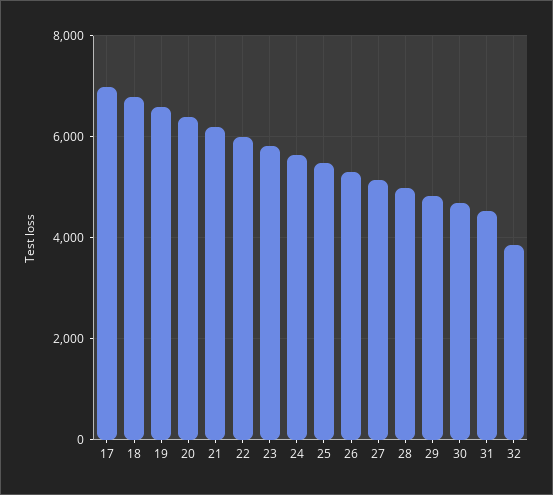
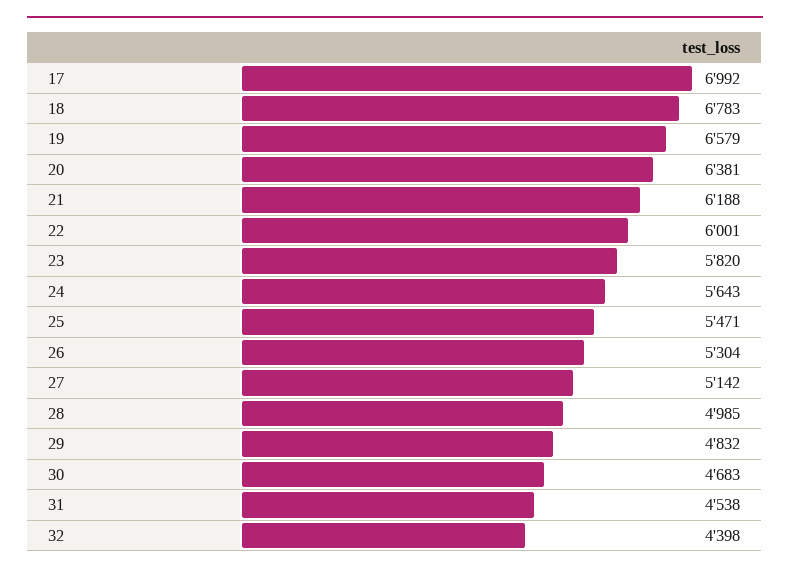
  {
    "17": 6992,
    "18": 6783,
    "19": 6579,
    "20": 6381,
    "21": 6188,
    "22": 6001,
    "23": 5820,
    "24": 5643,
    "25": 5471,
    "26": 5304,
    "27": 5142,
    "28": 4985,
    "29": 4832,
    "30": 4683,
    "31": 4538,
-   "32": 3800
+   "32": 4398
  }

